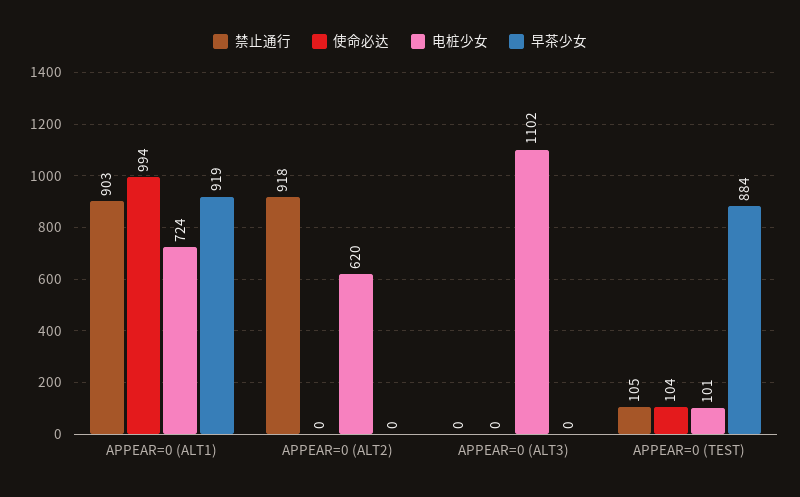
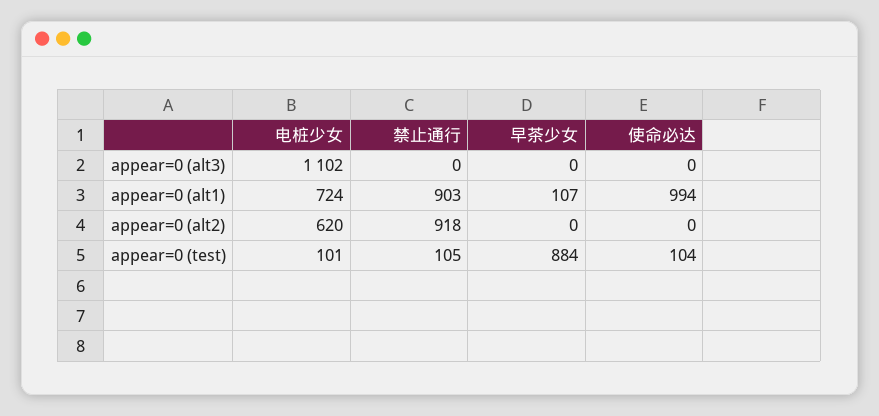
  {
    "禁止通行": {
      "APPEAR=0 (ALT1)": 903,
      "APPEAR=0 (ALT2)": 918,
      "APPEAR=0 (ALT3)": 0,
      "APPEAR=0 (TEST)": 105
    },
    "使命必达": {
      "APPEAR=0 (ALT1)": 994,
      "APPEAR=0 (ALT2)": 0,
      "APPEAR=0 (ALT3)": 0,
      "APPEAR=0 (TEST)": 104
    },
    "电桩少女": {
      "APPEAR=0 (ALT1)": 724,
      "APPEAR=0 (ALT2)": 620,
      "APPEAR=0 (ALT3)": 1102,
      "APPEAR=0 (TEST)": 101
    },
    "早茶少女": {
-     "APPEAR=0 (ALT1)": 919,
+     "APPEAR=0 (ALT1)": 107,
      "APPEAR=0 (ALT2)": 0,
      "APPEAR=0 (ALT3)": 0,
      "APPEAR=0 (TEST)": 884
    }
  }

